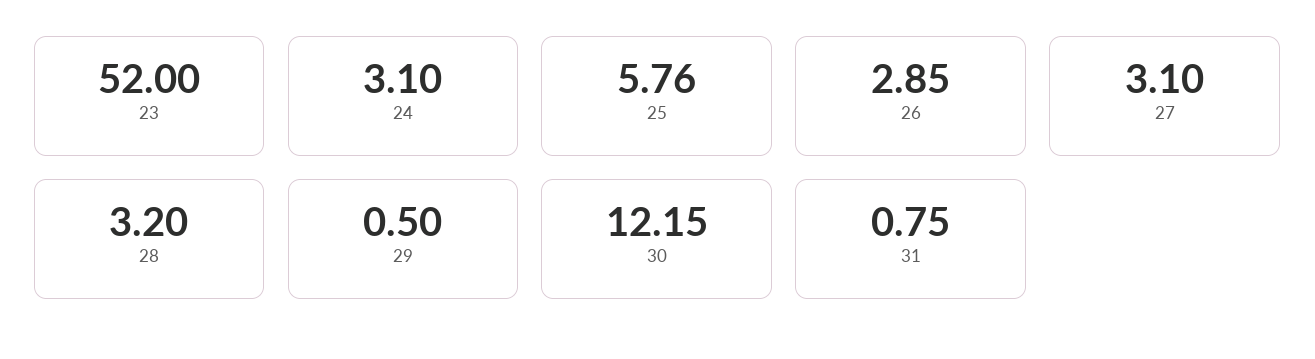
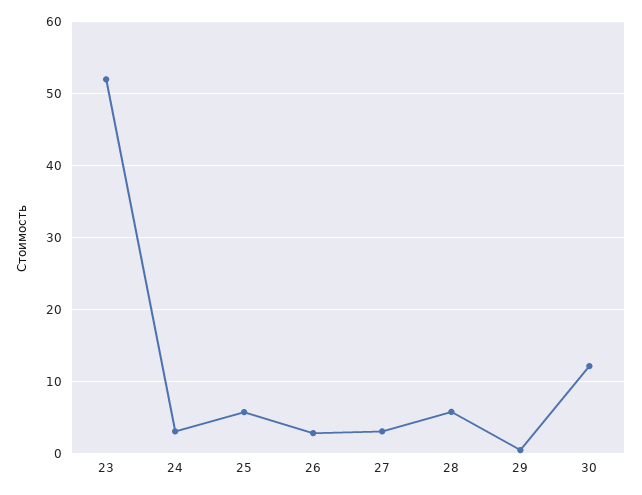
  {
    "23": 52,
    "24": 3.1,
    "25": 5.76,
    "26": 2.85,
    "27": 3.1,
-   "28": 3.2,
+   "28": 6,
    "29": 0.5,
-   "30": 12.15,
+   "30": 12.15
-   "31": 0.75
  }

